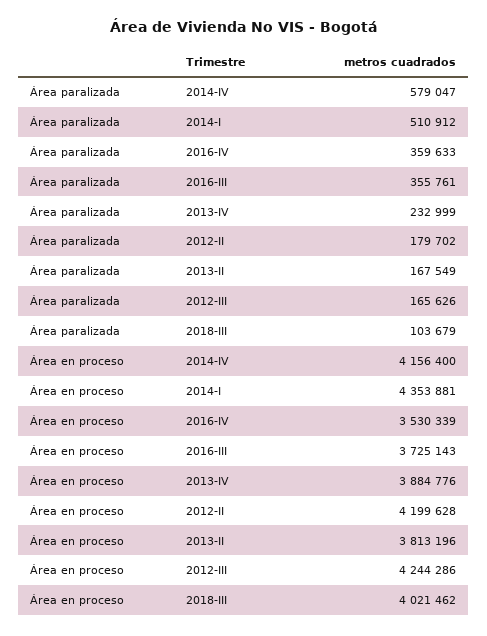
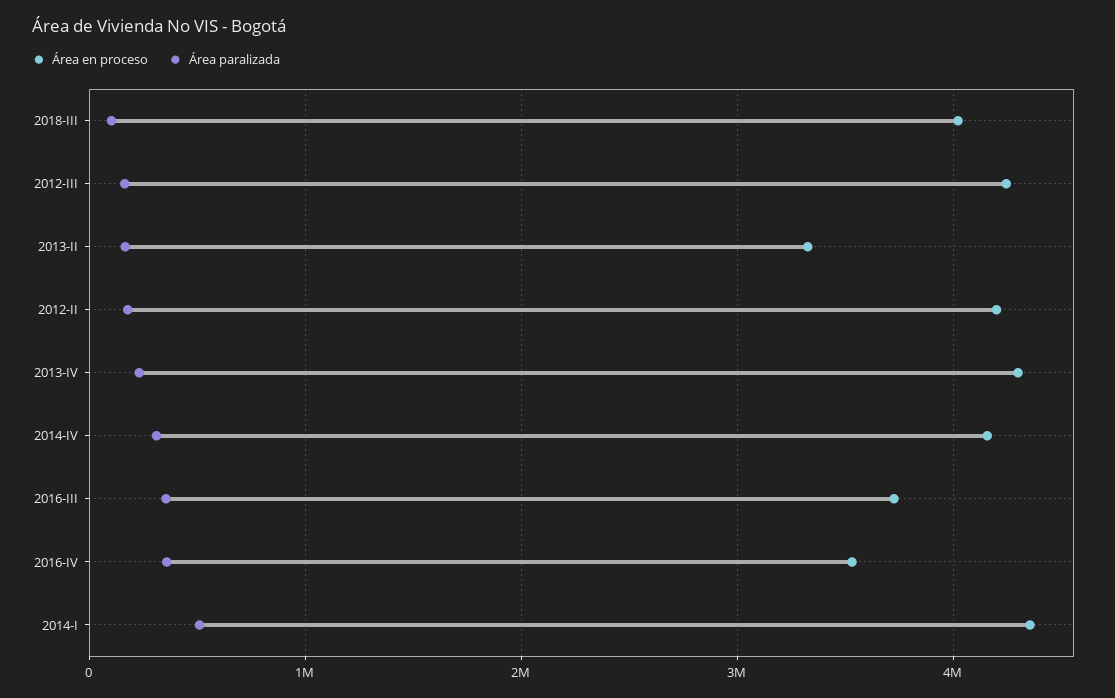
  {
    "Área paralizada": {
-     "2014-IV": 579047,
+     "2014-IV": 300000,
      "2014-I": 510912,
      "2016-IV": 359633,
      "2016-III": 355761,
      "2013-IV": 232999,
      "2012-II": 179702,
      "2013-II": 167549,
      "2012-III": 165626,
      "2018-III": 103679
    },
    "Área en proceso": {
      "2014-IV": 4156400,
      "2014-I": 4353881,
      "2016-IV": 3530339,
      "2016-III": 3725143,
-     "2013-IV": 3884776,
+     "2013-IV": 4300000,
      "2012-II": 4199628,
-     "2013-II": 3813196,
+     "2013-II": 3300000,
      "2012-III": 4244286,
      "2018-III": 4021462
    }
  }

